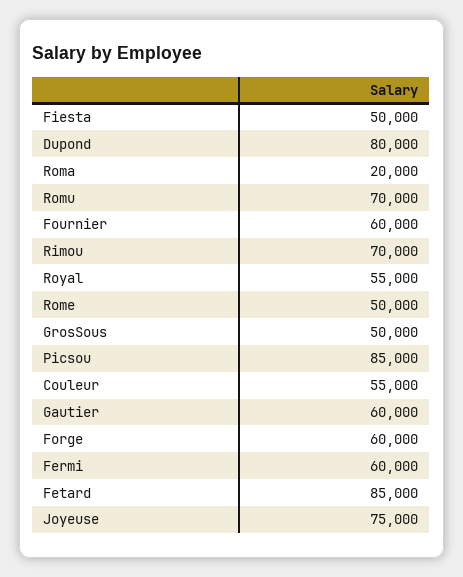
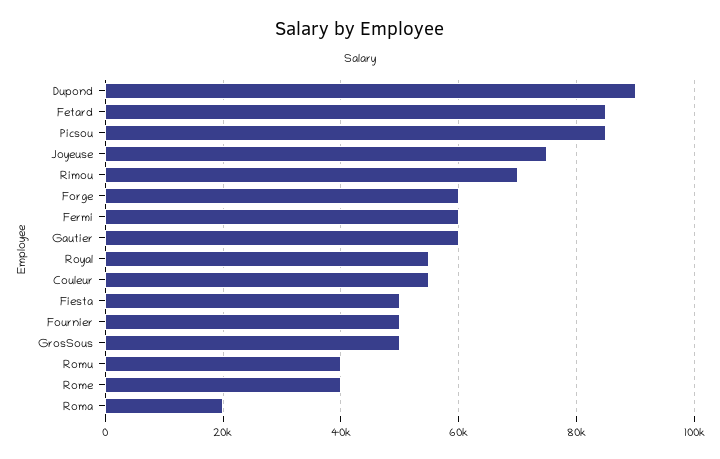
  {
    "Fiesta": 50000,
-   "Dupond": 80000,
+   "Dupond": 90000,
    "Roma": 20000,
-   "Romu": 70000,
+   "Romu": 40000,
-   "Fournier": 60000,
+   "Fournier": 50000,
    "Rimou": 70000,
    "Royal": 55000,
-   "Rome": 50000,
+   "Rome": 40000,
    "GrosSous": 50000,
    "Picsou": 85000,
    "Couleur": 55000,
    "Gautier": 60000,
    "Forge": 60000,
    "Fermi": 60000,
    "Fetard": 85000,
    "Joyeuse": 75000
  }

